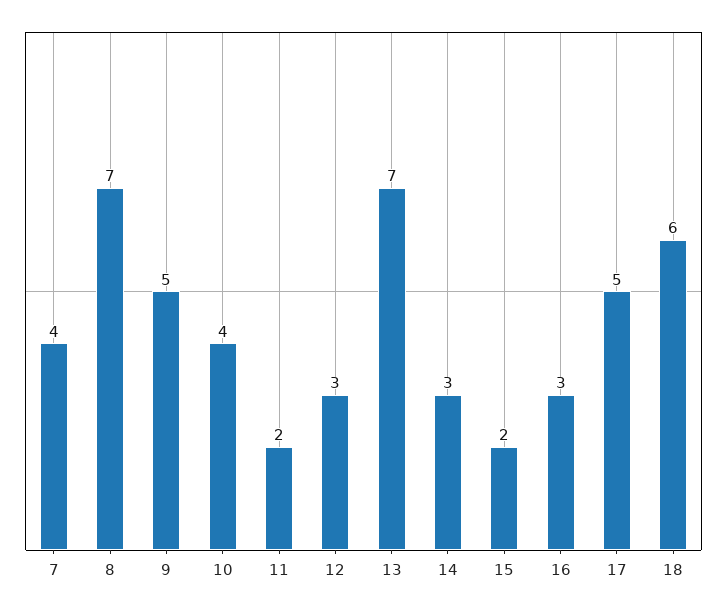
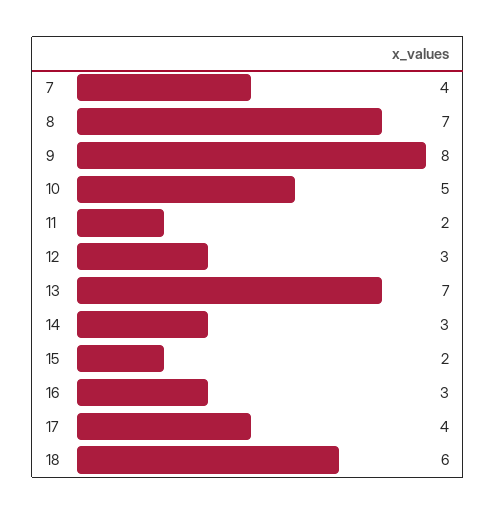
  {
    "7": 4,
    "8": 7,
-   "9": 5,
+   "9": 8,
-   "10": 4,
+   "10": 5,
    "11": 2,
    "12": 3,
    "13": 7,
    "14": 3,
    "15": 2,
    "16": 3,
-   "17": 5,
+   "17": 4,
    "18": 6
  }

